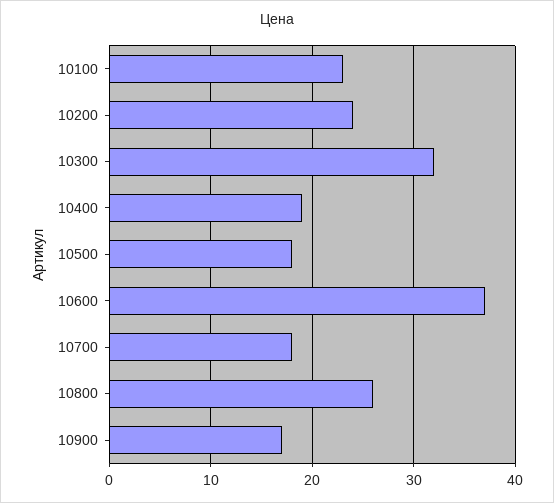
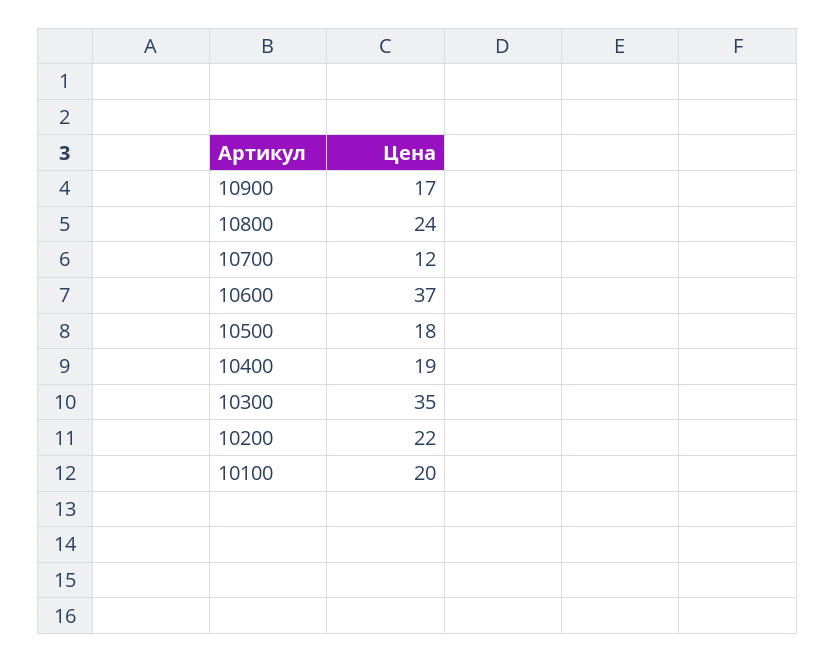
  {
-   "10100": 23,
+   "10100": 20,
-   "10200": 24,
+   "10200": 22,
-   "10300": 32,
+   "10300": 35,
    "10400": 19,
    "10500": 18,
    "10600": 37,
-   "10700": 18,
+   "10700": 12,
-   "10800": 26,
+   "10800": 24,
    "10900": 17
  }

